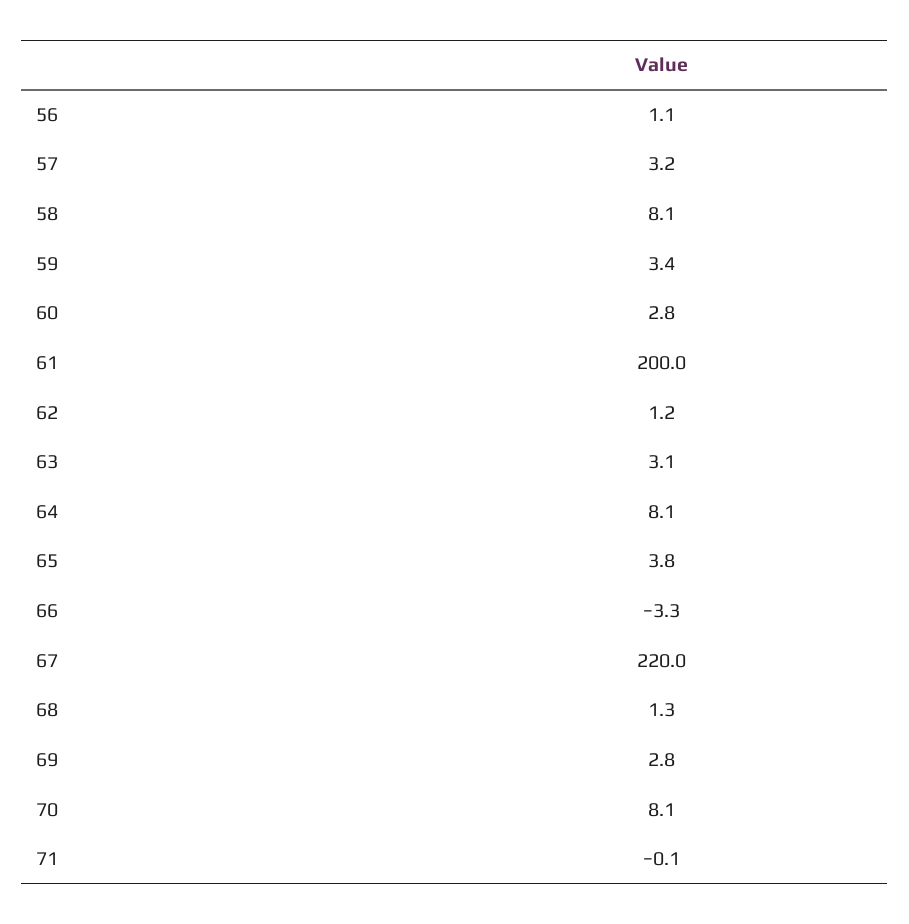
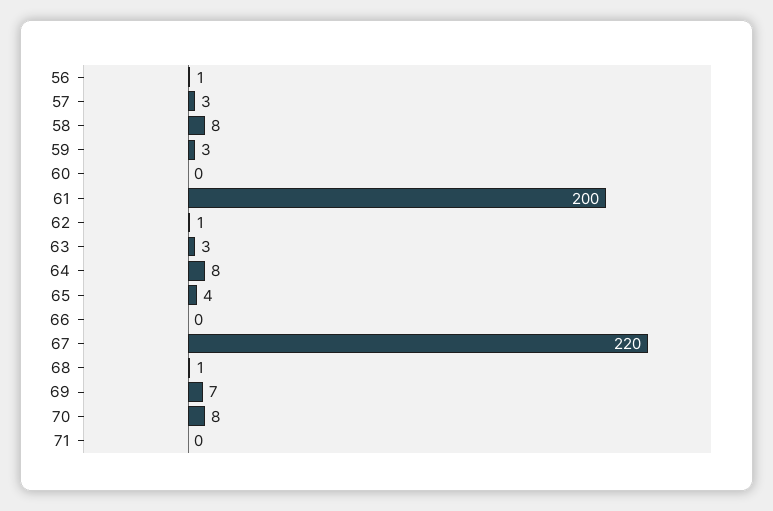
  {
    "56": 1.1,
    "57": 3.2,
    "58": 8.1,
    "59": 3.4,
-   "60": 2.8,
+   "60": 0,
    "61": 200,
    "62": 1.2,
    "63": 3.1,
    "64": 8.1,
    "65": 3.8,
-   "66": -3.3,
+   "66": 0,
    "67": 220,
    "68": 1.3,
-   "69": 2.8,
+   "69": 7,
    "70": 8.1,
    "71": -0.1
  }

